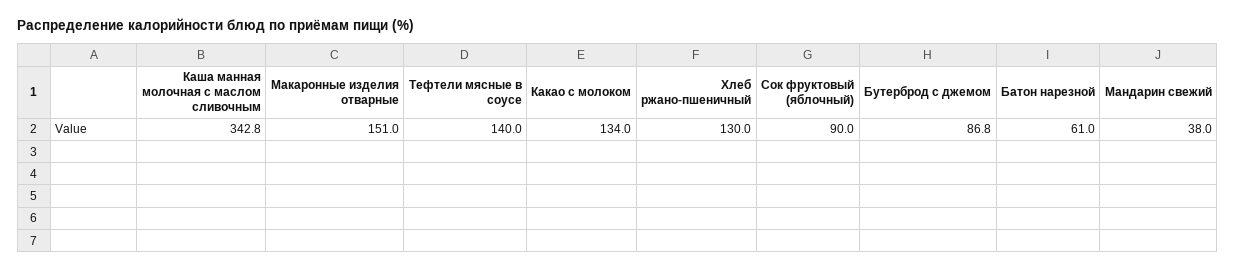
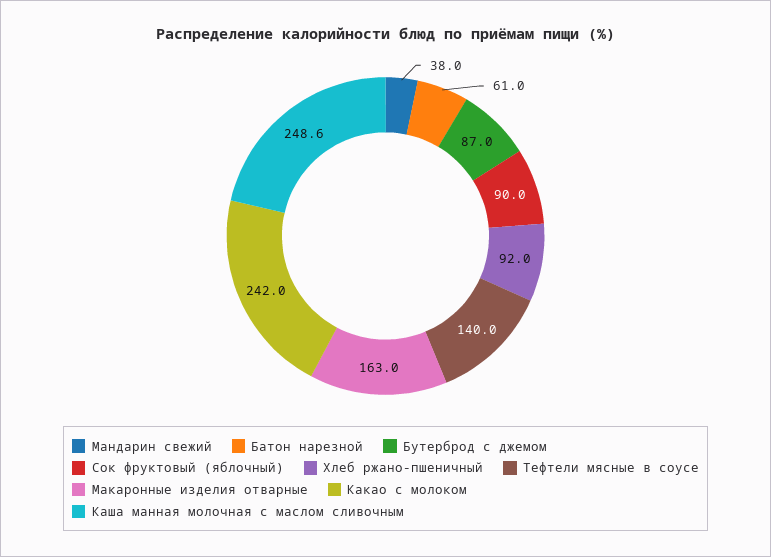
  {
-   "Каша манная молочная с маслом сливочным": 342.8,
+   "Каша манная молочная с маслом сливочным": 248.6,
-   "Макаронные изделия отварные": 151,
+   "Макаронные изделия отварные": 163,
    "Тефтели мясные в соусе": 140,
-   "Какао с молоком": 134,
+   "Какао с молоком": 242,
-   "Хлеб ржано-пшеничный": 130,
+   "Хлеб ржано-пшеничный": 92,
    "Сок фруктовый (яблочный)": 90,
-   "Бутерброд с джемом": 86.8,
+   "Бутерброд с джемом": 87,
    "Батон нарезной": 61,
    "Мандарин свежий": 38
  }

